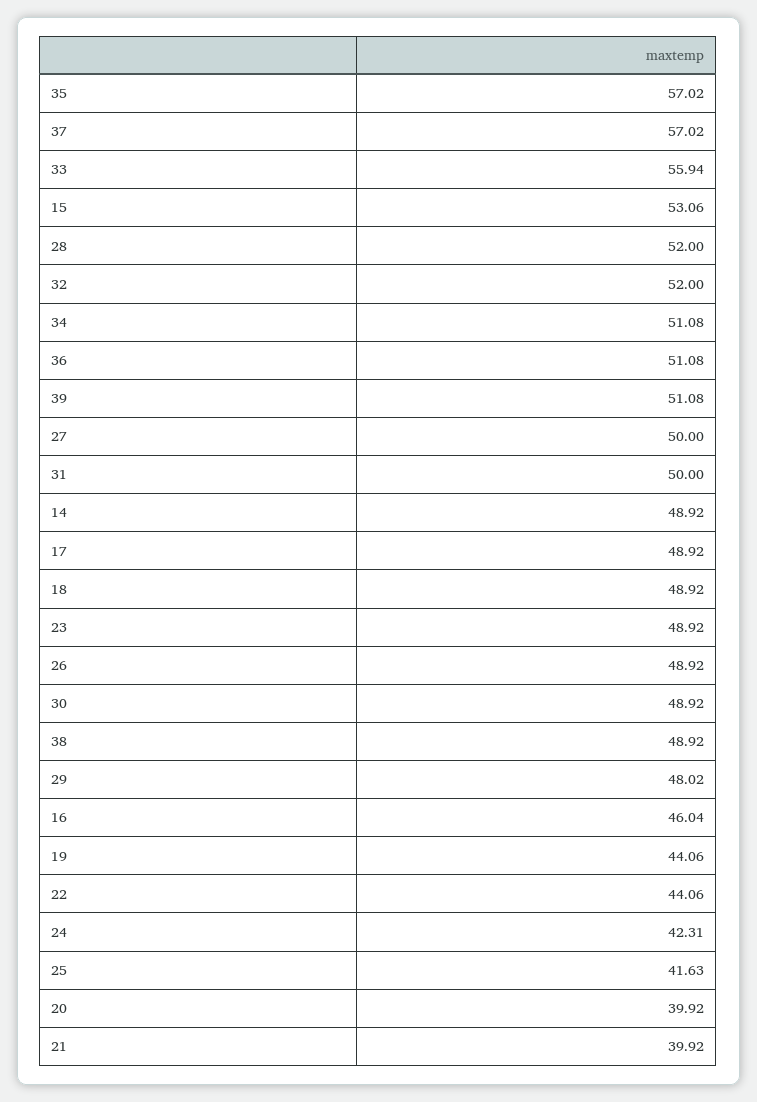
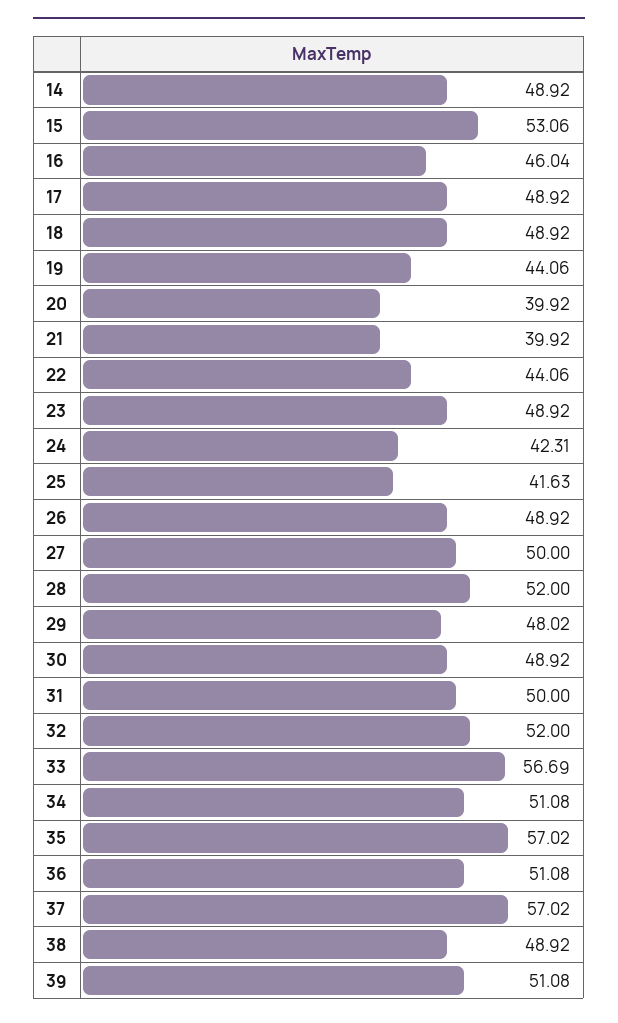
  {
    "35": 57.02,
    "37": 57.02,
-   "33": 55.94,
+   "33": 56.69,
    "15": 53.06,
    "28": 52,
    "32": 52,
    "34": 51.08,
    "36": 51.08,
    "39": 51.08,
    "27": 50,
    "31": 50,
    "14": 48.92,
    "17": 48.92,
    "18": 48.92,
    "23": 48.92,
    "26": 48.92,
    "30": 48.92,
    "38": 48.92,
    "29": 48.02,
    "16": 46.04,
    "19": 44.06,
    "22": 44.06,
    "24": 42.31,
    "25": 41.63,
    "20": 39.92,
    "21": 39.92
  }

